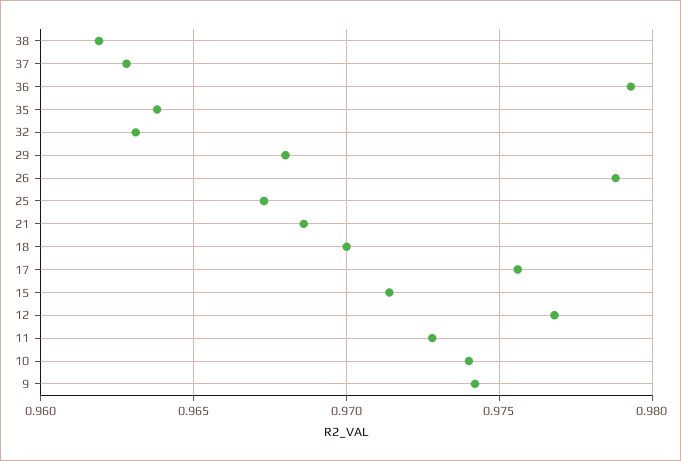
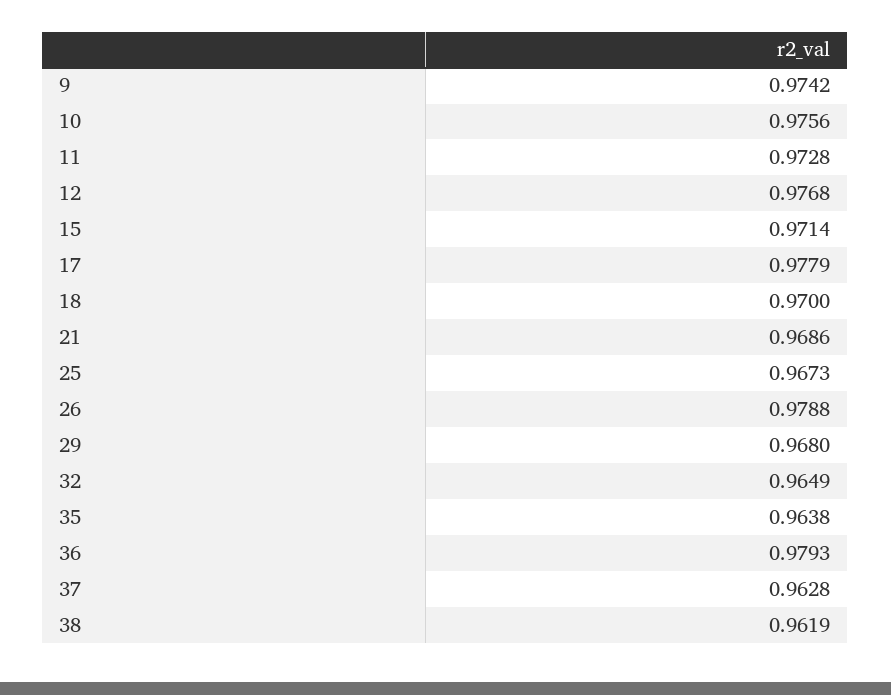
  {
    "38": 0.9619,
    "37": 0.9628,
    "36": 0.9793,
    "35": 0.9638,
-   "32": 0.963,
+   "32": 0.9649,
    "29": 0.968,
    "26": 0.9788,
    "25": 0.9673,
    "21": 0.9686,
    "18": 0.97,
-   "17": 0.9755,
+   "17": 0.9779,
    "15": 0.9714,
    "12": 0.9768,
    "11": 0.9728,
-   "10": 0.974,
+   "10": 0.9756,
    "9": 0.9742
  }

